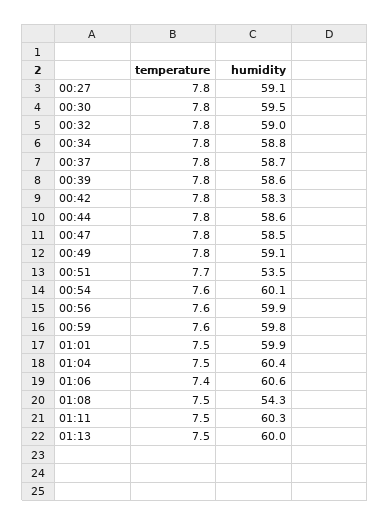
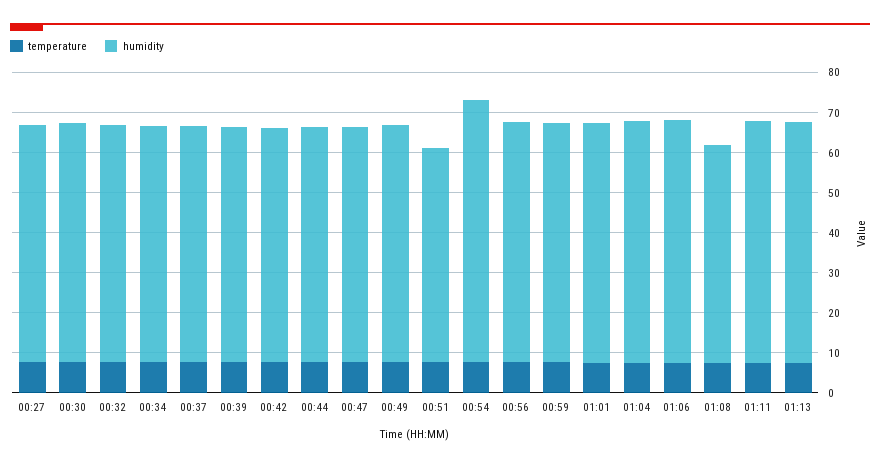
  {
    "temperature": {
      "00:27": 7.8,
      "00:30": 7.8,
      "00:32": 7.8,
      "00:34": 7.8,
      "00:37": 7.8,
      "00:39": 7.8,
      "00:42": 7.8,
      "00:44": 7.8,
      "00:47": 7.8,
      "00:49": 7.8,
      "00:51": 7.7,
      "00:54": 7.6,
      "00:56": 7.6,
      "00:59": 7.6,
      "01:01": 7.5,
      "01:04": 7.5,
      "01:06": 7.4,
      "01:08": 7.5,
      "01:11": 7.5,
      "01:13": 7.5
    },
    "humidity": {
      "00:27": 59.1,
      "00:30": 59.5,
      "00:32": 59,
      "00:34": 58.8,
      "00:37": 58.7,
      "00:39": 58.6,
      "00:42": 58.3,
      "00:44": 58.6,
      "00:47": 58.5,
      "00:49": 59.1,
      "00:51": 53.5,
-     "00:54": 60.1,
+     "00:54": 66,
      "00:56": 59.9,
      "00:59": 59.8,
      "01:01": 59.9,
      "01:04": 60.4,
      "01:06": 60.6,
      "01:08": 54.3,
      "01:11": 60.3,
      "01:13": 60
    }
  }

